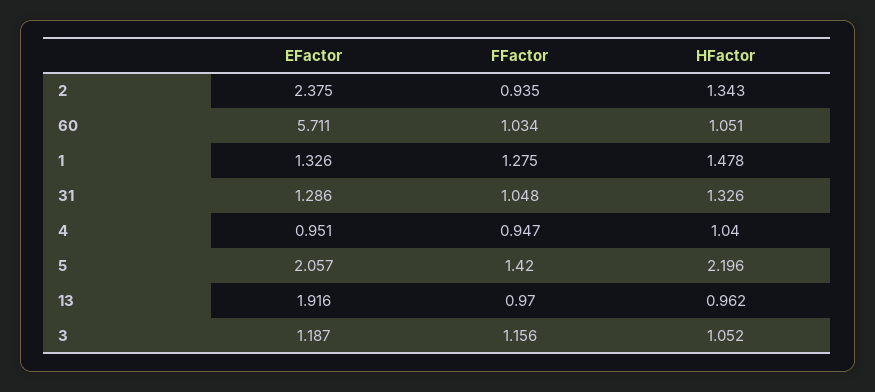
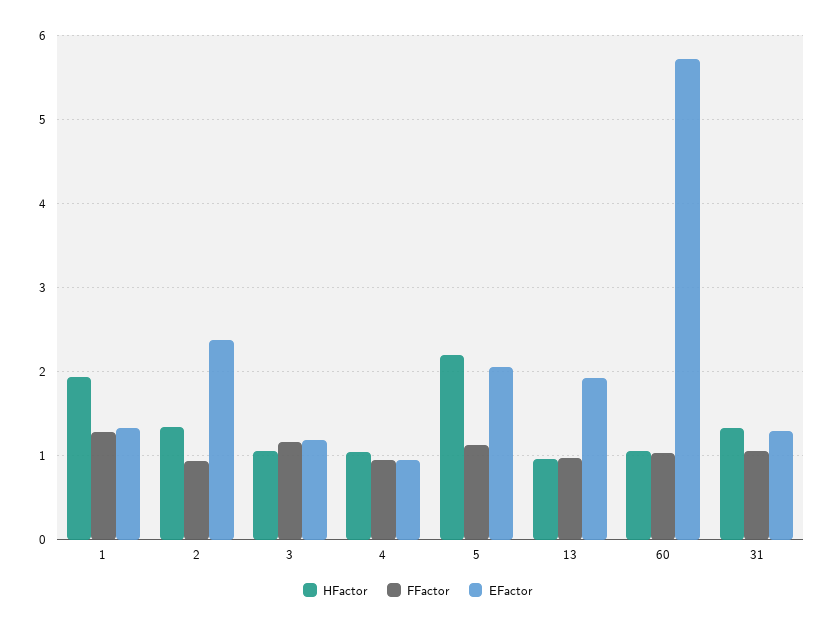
  {
    "EFactor": {
      "2": 2.375,
      "60": 5.711,
      "1": 1.326,
      "31": 1.286,
      "4": 0.951,
      "5": 2.057,
      "13": 1.916,
      "3": 1.187
    },
    "FFactor": {
      "2": 0.935,
      "60": 1.034,
      "1": 1.275,
      "31": 1.048,
      "4": 0.947,
-     "5": 1.42,
+     "5": 1.1,
      "13": 0.97,
      "3": 1.156
    },
    "HFactor": {
      "2": 1.343,
      "60": 1.051,
-     "1": 1.478,
+     "1": 1.9,
      "31": 1.326,
      "4": 1.04,
      "5": 2.196,
      "13": 0.962,
      "3": 1.052
    }
  }

